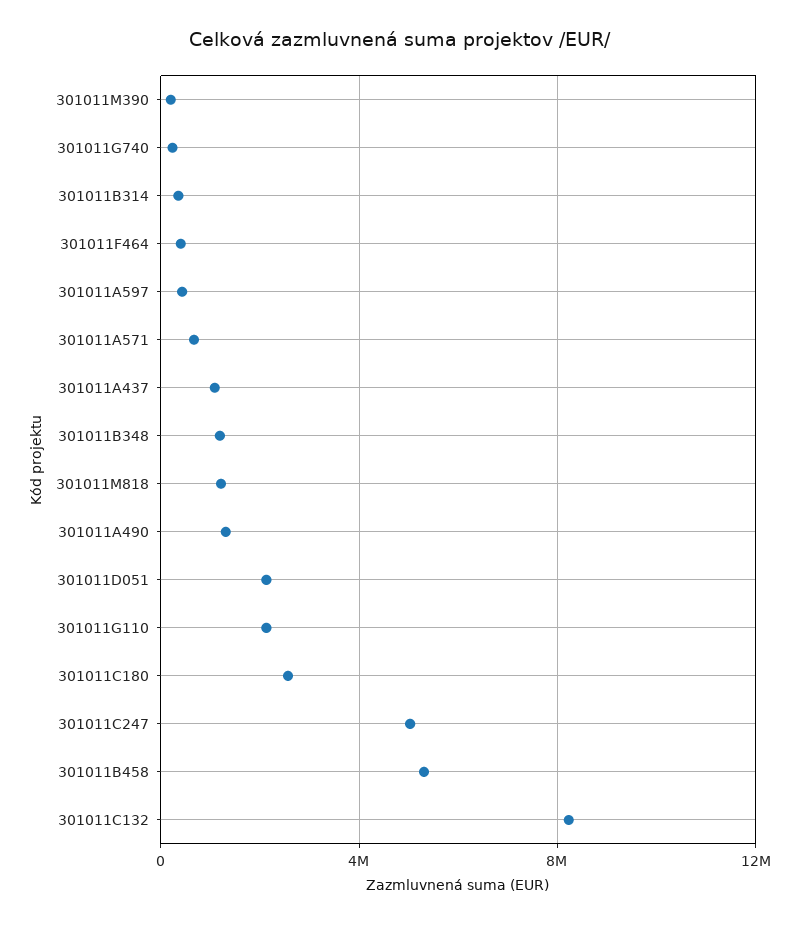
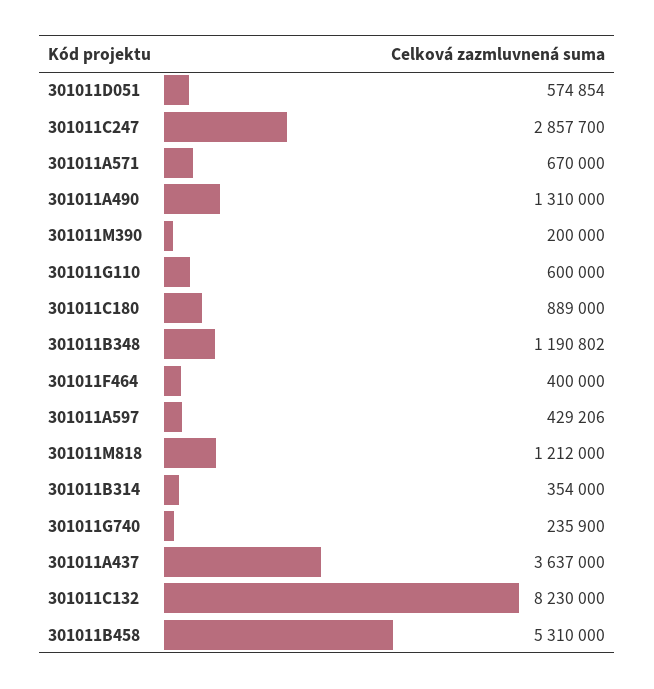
  {
    "301011M390": 200000,
    "301011G740": 235900,
    "301011B314": 354000,
    "301011F464": 400000,
    "301011A597": 429206,
    "301011A571": 670000,
-   "301011A437": 1000000,
+   "301011A437": 3637000,
    "301011B348": 1190802,
    "301011M818": 1212000,
    "301011A490": 1310000,
-   "301011D051": 2000000,
+   "301011D051": 574854,
-   "301011G110": 2000000,
+   "301011G110": 600000,
-   "301011C180": 2500000,
+   "301011C180": 889000,
-   "301011C247": 5000000,
+   "301011C247": 2857700,
    "301011B458": 5310000,
    "301011C132": 8230000
  }

